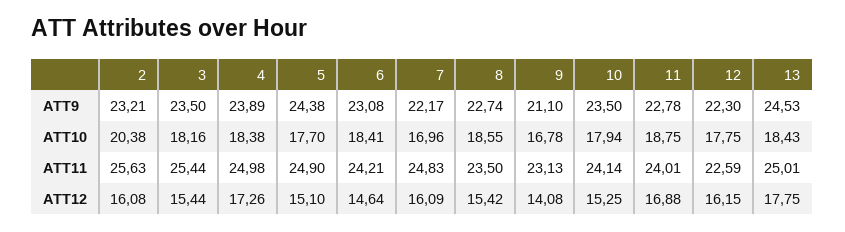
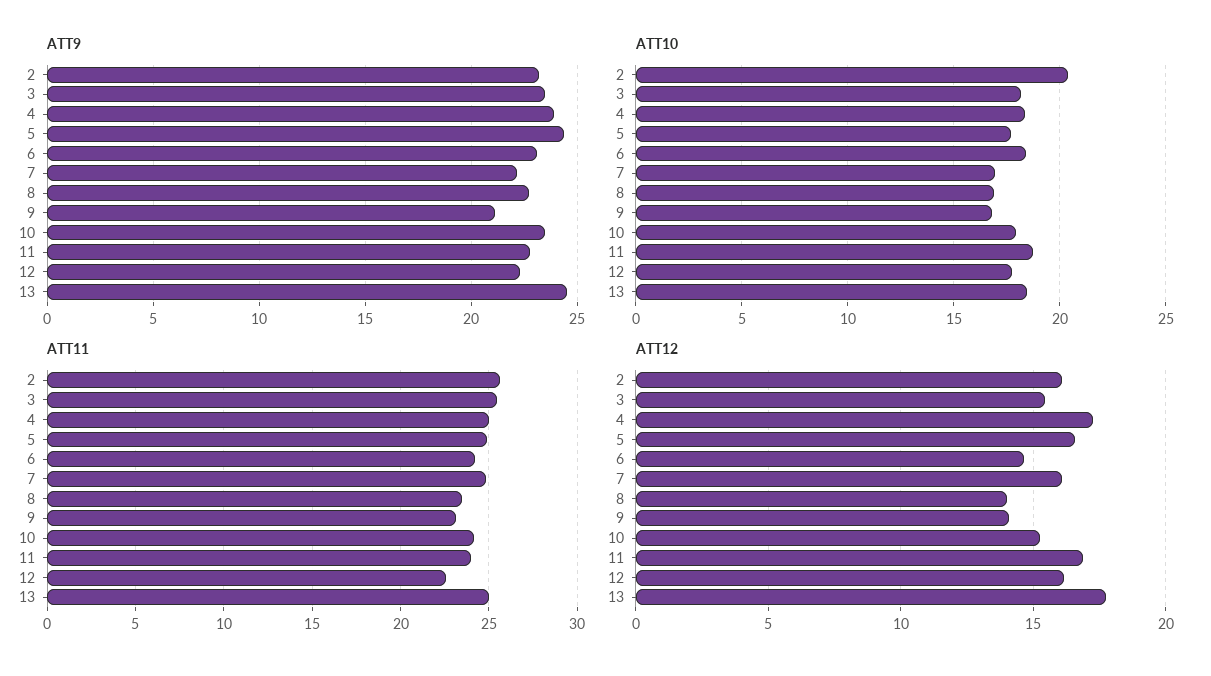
  {
    "ATT9": {
      "2": 23.21,
      "3": 23.5,
      "4": 23.89,
      "5": 24.38,
      "6": 23.08,
      "7": 22.17,
      "8": 22.74,
      "9": 21.1,
      "10": 23.5,
      "11": 22.78,
      "12": 22.3,
      "13": 24.53
    },
    "ATT10": {
      "2": 20.38,
      "3": 18.16,
      "4": 18.38,
      "5": 17.7,
      "6": 18.41,
      "7": 16.96,
-     "8": 18.55,
+     "8": 17,
      "9": 16.78,
      "10": 17.94,
      "11": 18.75,
      "12": 17.75,
      "13": 18.43
    },
    "ATT11": {
      "2": 25.63,
      "3": 25.44,
      "4": 24.98,
      "5": 24.9,
      "6": 24.21,
      "7": 24.83,
      "8": 23.5,
      "9": 23.13,
      "10": 24.14,
      "11": 24.01,
      "12": 22.59,
      "13": 25.01
    },
    "ATT12": {
      "2": 16.08,
      "3": 15.44,
      "4": 17.26,
-     "5": 15.1,
+     "5": 16.5,
      "6": 14.64,
      "7": 16.09,
-     "8": 15.42,
+     "8": 14,
      "9": 14.08,
      "10": 15.25,
      "11": 16.88,
      "12": 16.15,
      "13": 17.75
    }
  }

